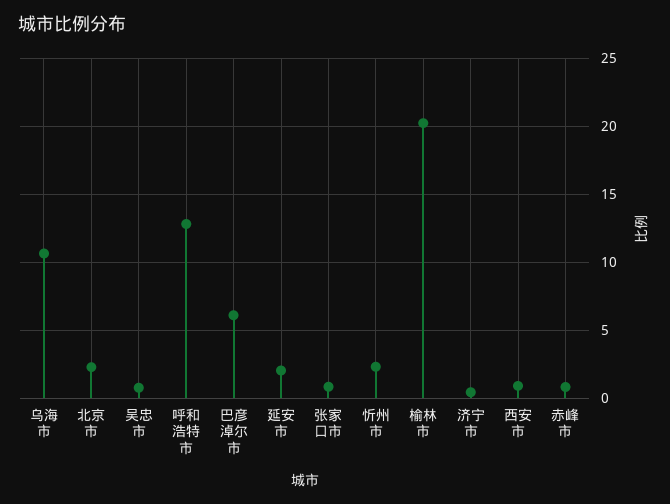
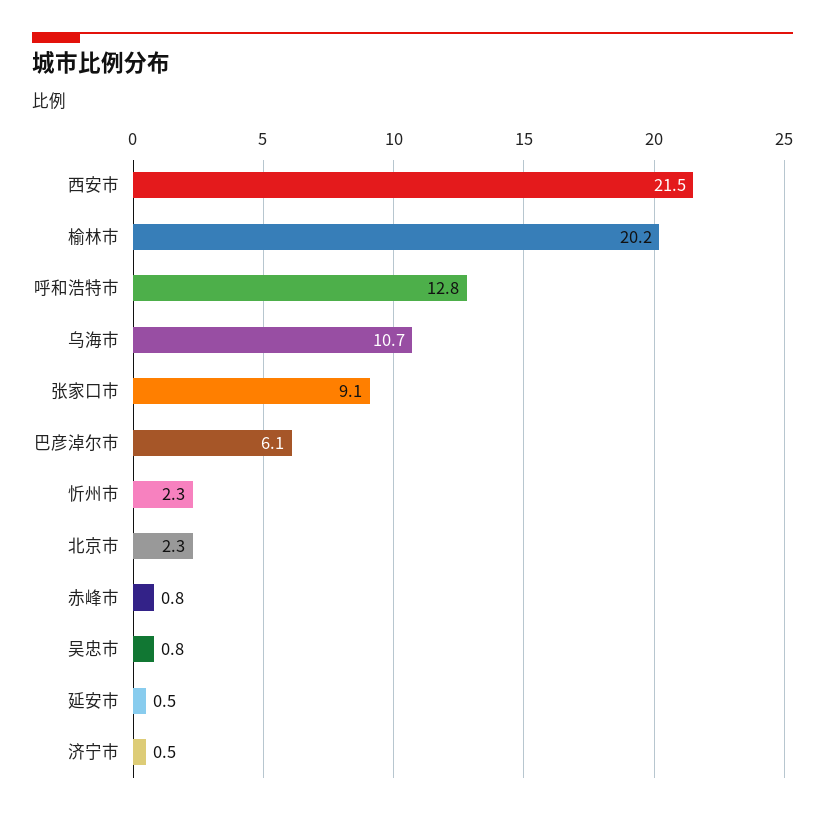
  {
    "乌海市": 10.7,
    "北京市": 2.3,
    "吴忠市": 0.8,
    "呼和浩特市": 12.8,
    "巴彦淖尔市": 6.1,
-   "延安市": 2,
+   "延安市": 0.5,
-   "张家口市": 1,
+   "张家口市": 9.1,
    "忻州市": 2.3,
    "榆林市": 20.2,
    "济宁市": 0.5,
-   "西安市": 1,
+   "西安市": 21.5,
    "赤峰市": 0.8
  }

